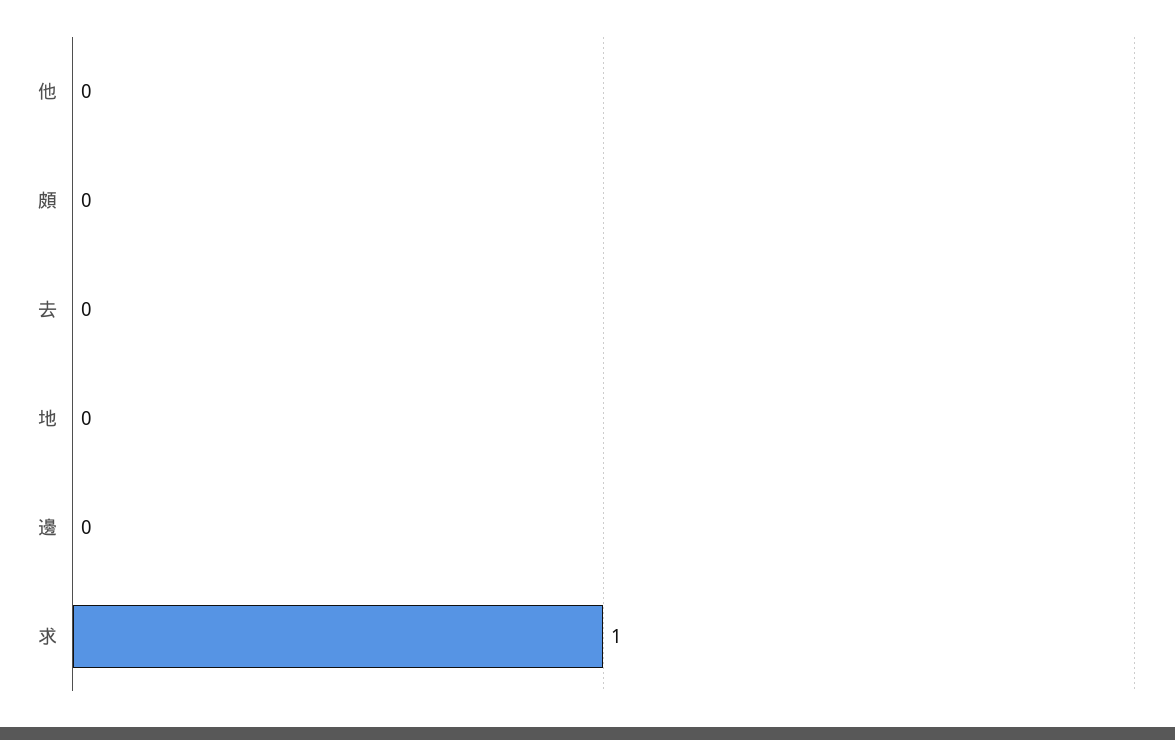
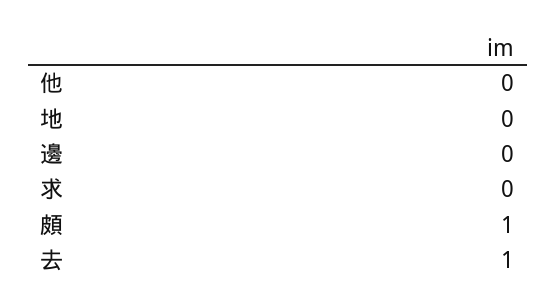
  {
    "他": 0,
-   "頗": 0,
+   "頗": 1,
-   "去": 0,
+   "去": 1,
    "地": 0,
    "邊": 0,
-   "求": 1
+   "求": 0
  }

